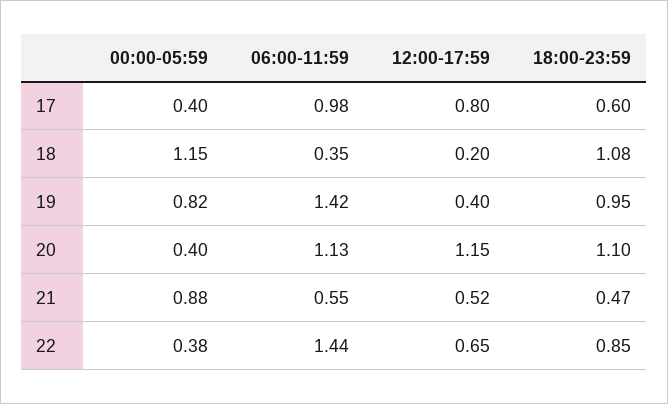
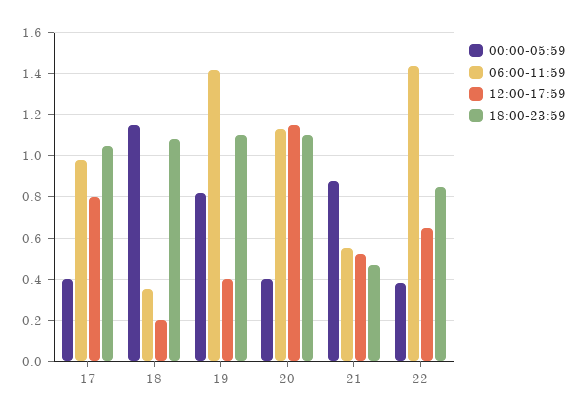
  {
    "00:00-05:59": {
      "17": 0.4,
      "18": 1.15,
      "19": 0.82,
      "20": 0.4,
      "21": 0.88,
      "22": 0.38
    },
    "06:00-11:59": {
      "17": 0.98,
      "18": 0.35,
      "19": 1.42,
      "20": 1.13,
      "21": 0.55,
      "22": 1.44
    },
    "12:00-17:59": {
      "17": 0.8,
      "18": 0.2,
      "19": 0.4,
      "20": 1.15,
      "21": 0.52,
      "22": 0.65
    },
    "18:00-23:59": {
-     "17": 0.6,
+     "17": 1.05,
      "18": 1.08,
-     "19": 0.95,
+     "19": 1.1,
      "20": 1.1,
      "21": 0.47,
      "22": 0.85
    }
  }

